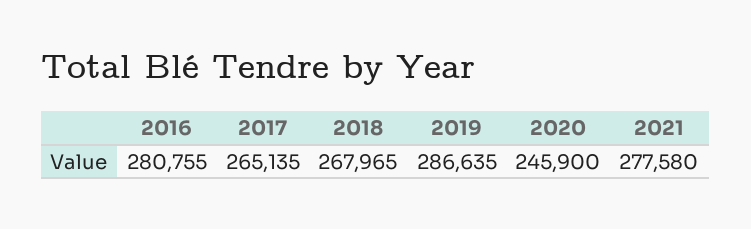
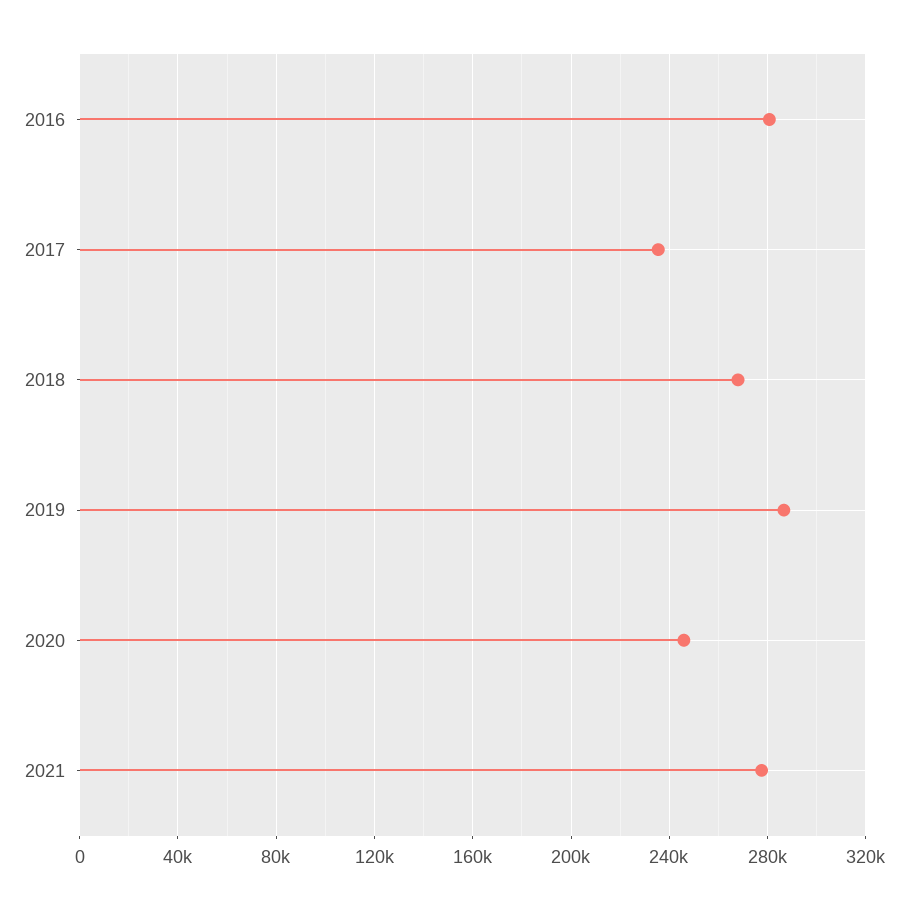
  {
    "2016": 280755,
-   "2017": 265135,
+   "2017": 235000,
    "2018": 267965,
    "2019": 286635,
    "2020": 245900,
    "2021": 277580
  }

